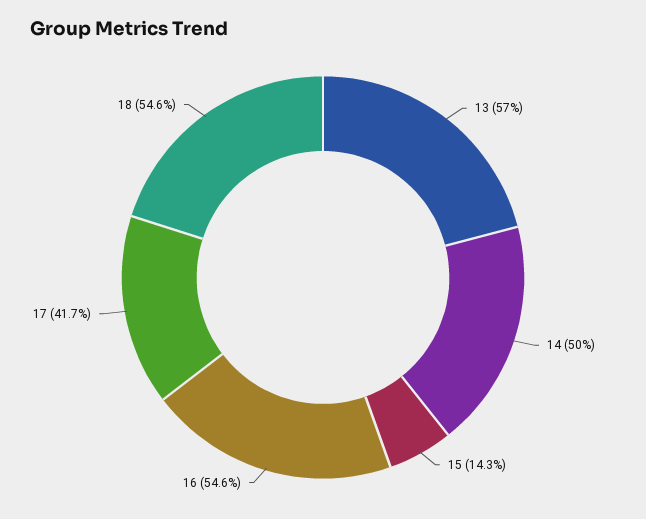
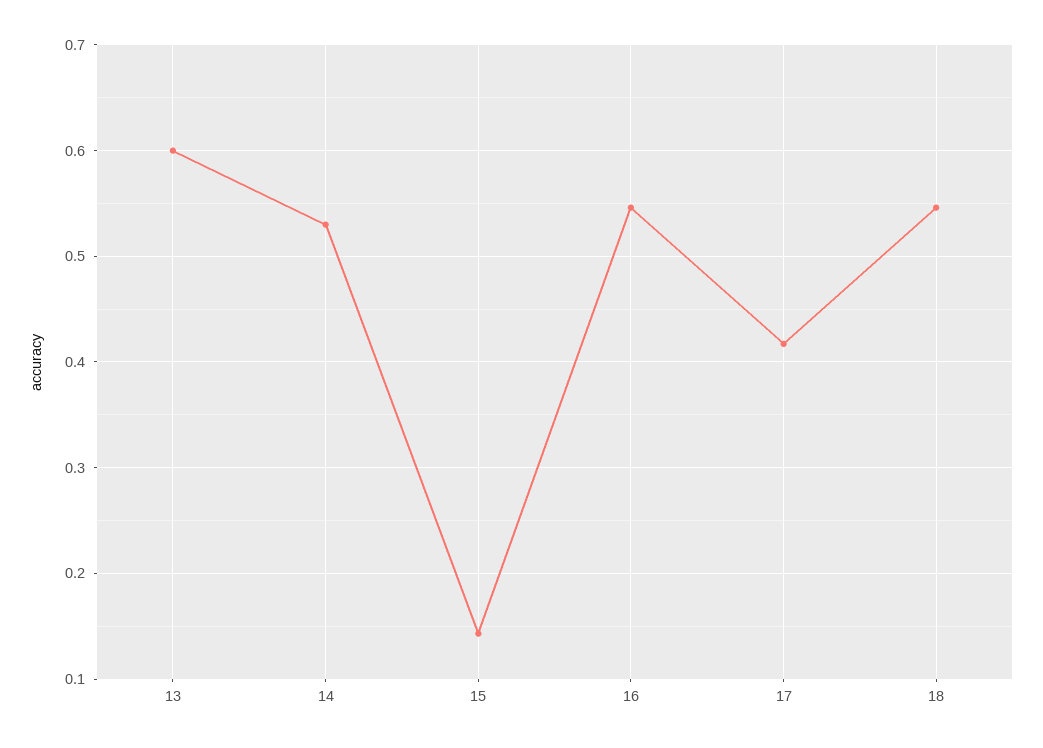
  {
-   "13": 0.57,
+   "13": 0.6,
-   "14": 0.5,
+   "14": 0.53,
    "15": 0.143,
    "16": 0.546,
    "17": 0.417,
    "18": 0.546
  }

